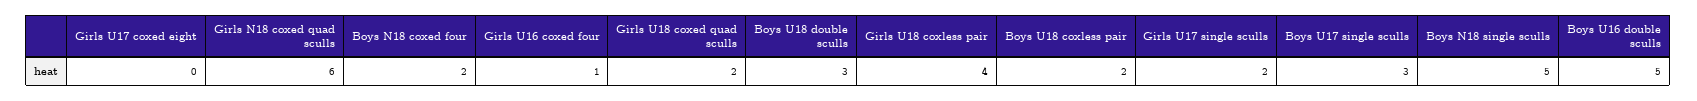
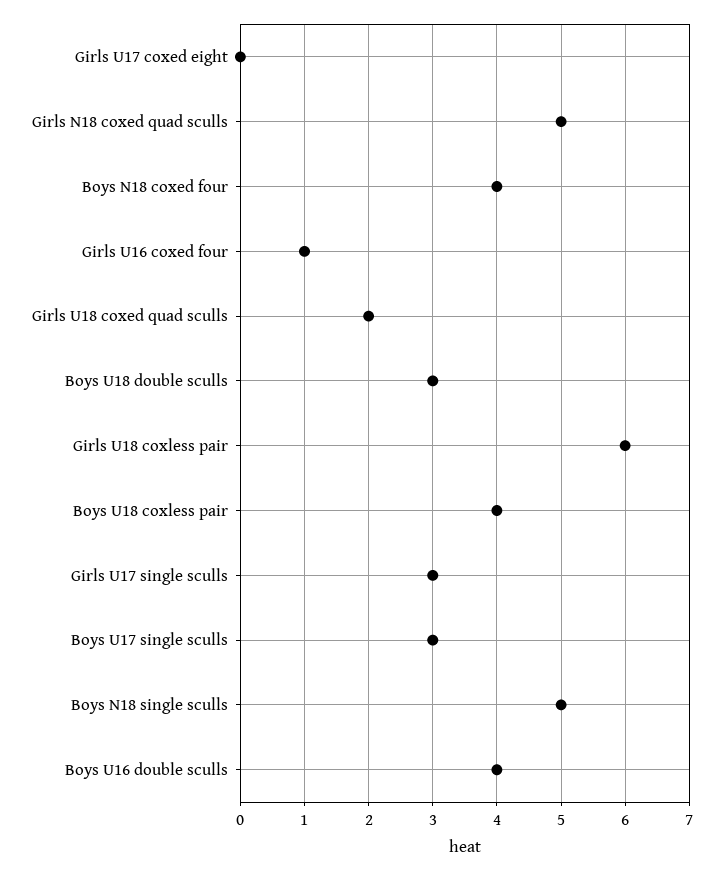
  {
    "Girls U17 coxed eight": 0,
-   "Girls N18 coxed quad sculls": 6,
+   "Girls N18 coxed quad sculls": 5,
-   "Boys N18 coxed four": 2,
+   "Boys N18 coxed four": 4,
    "Girls U16 coxed four": 1,
    "Girls U18 coxed quad sculls": 2,
    "Boys U18 double sculls": 3,
-   "Girls U18 coxless pair": 4,
+   "Girls U18 coxless pair": 6,
-   "Boys U18 coxless pair": 2,
+   "Boys U18 coxless pair": 4,
-   "Girls U17 single sculls": 2,
+   "Girls U17 single sculls": 3,
    "Boys U17 single sculls": 3,
    "Boys N18 single sculls": 5,
-   "Boys U16 double sculls": 5
+   "Boys U16 double sculls": 4
  }

